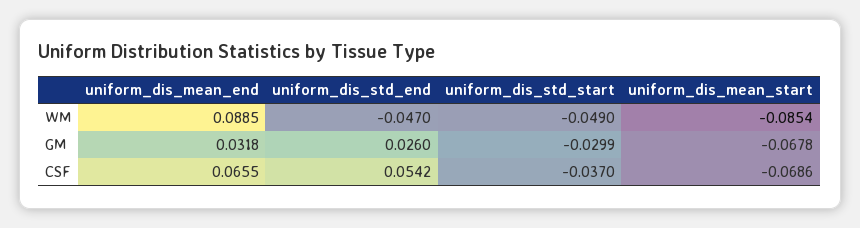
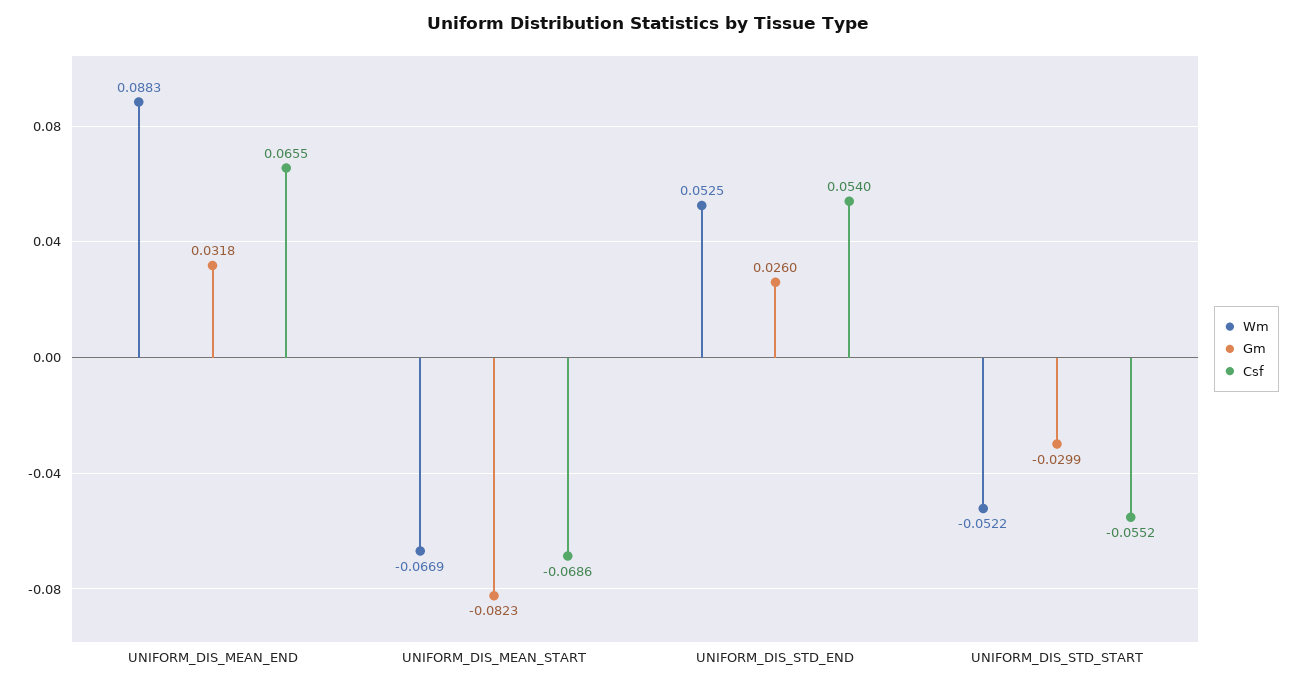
  {
    "WM": {
-     "uniform_dis_mean_end": 0.0885,
+     "uniform_dis_mean_end": 0.0883,
-     "uniform_dis_std_end": -0.047,
+     "uniform_dis_std_end": 0.0525,
-     "uniform_dis_std_start": -0.049,
+     "uniform_dis_std_start": -0.0522,
-     "uniform_dis_mean_start": -0.0854
+     "uniform_dis_mean_start": -0.0669
    },
    "GM": {
      "uniform_dis_mean_end": 0.0318,
      "uniform_dis_std_end": 0.026,
      "uniform_dis_std_start": -0.0299,
-     "uniform_dis_mean_start": -0.0678
+     "uniform_dis_mean_start": -0.0823
    },
    "CSF": {
      "uniform_dis_mean_end": 0.0655,
-     "uniform_dis_std_end": 0.0542,
+     "uniform_dis_std_end": 0.054,
-     "uniform_dis_std_start": -0.037,
+     "uniform_dis_std_start": -0.0552,
      "uniform_dis_mean_start": -0.0686
    }
  }

